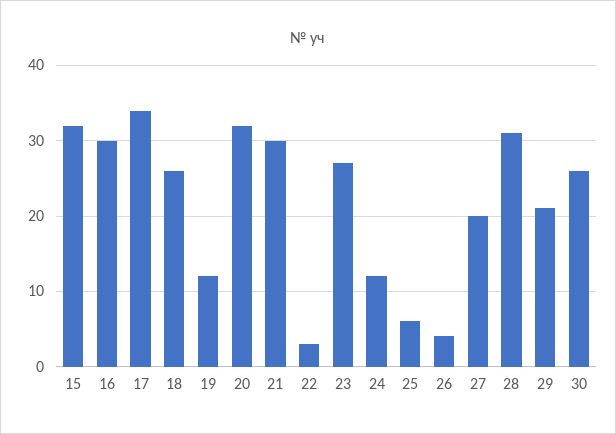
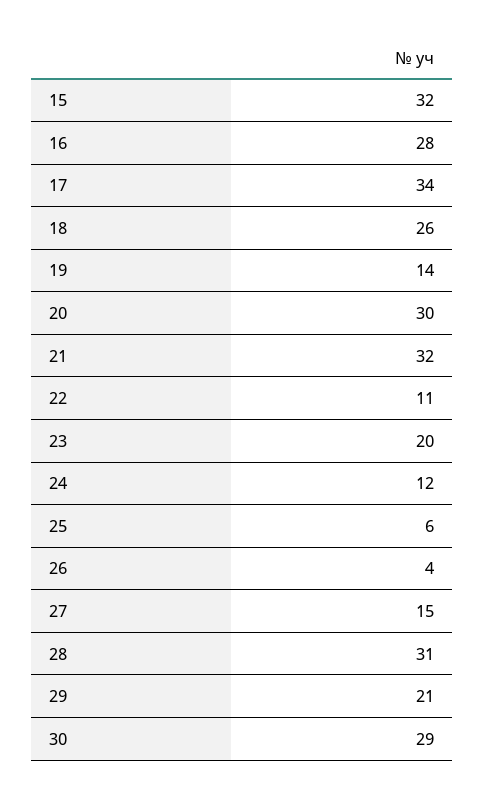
  {
    "15": 32,
-   "16": 30,
+   "16": 28,
    "17": 34,
    "18": 26,
-   "19": 12,
+   "19": 14,
-   "20": 32,
+   "20": 30,
-   "21": 30,
+   "21": 32,
-   "22": 3,
+   "22": 11,
-   "23": 27,
+   "23": 20,
    "24": 12,
    "25": 6,
    "26": 4,
-   "27": 20,
+   "27": 15,
    "28": 31,
    "29": 21,
-   "30": 26
+   "30": 29
  }

